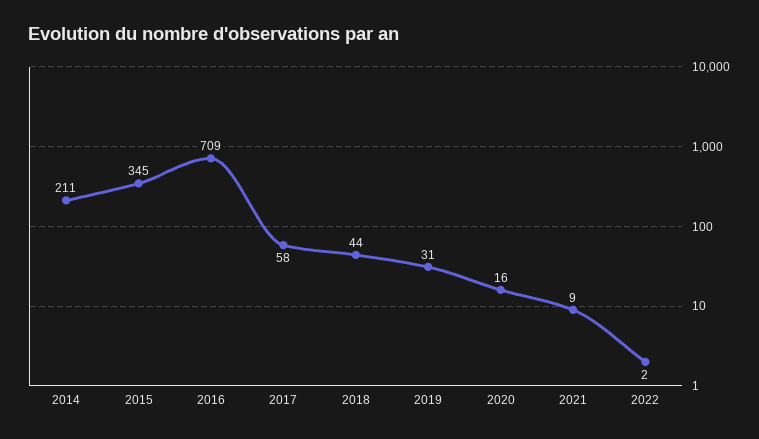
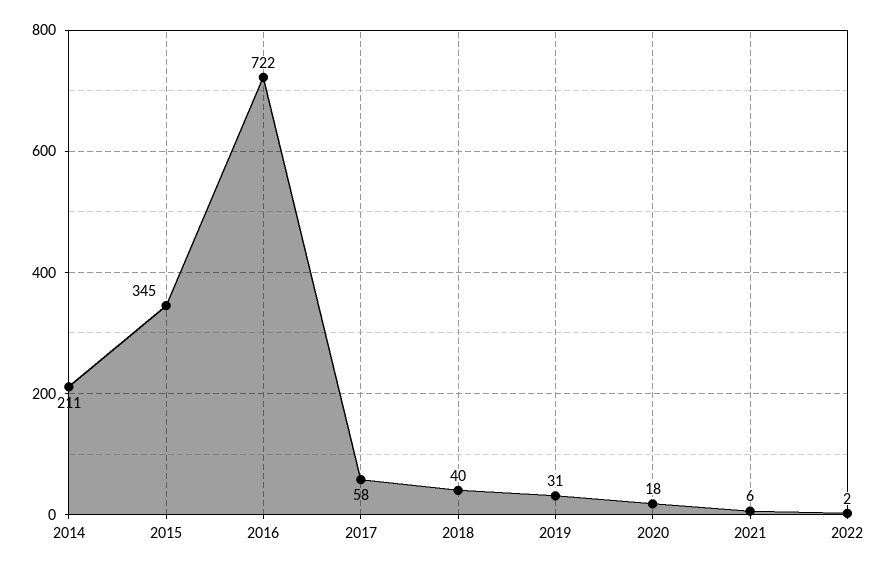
  {
    "2014": 211,
    "2015": 345,
-   "2016": 709,
+   "2016": 722,
    "2017": 58,
-   "2018": 44,
+   "2018": 40,
    "2019": 31,
-   "2020": 16,
+   "2020": 18,
-   "2021": 9,
+   "2021": 6,
    "2022": 2
  }

